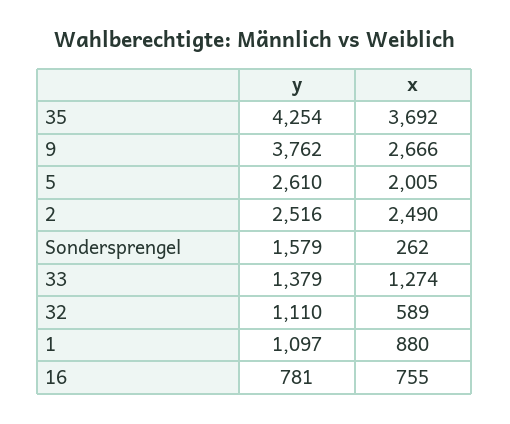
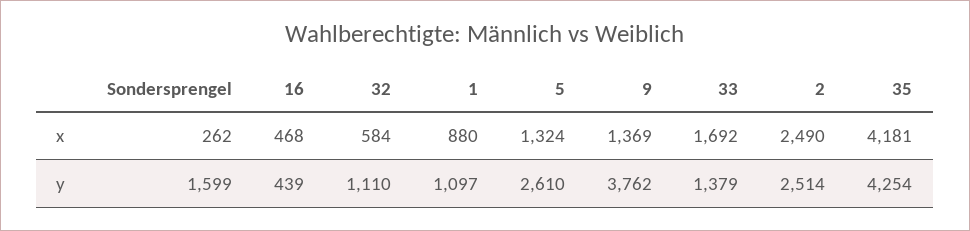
  {
    "y": {
      "35": 4254,
      "9": 3762,
      "5": 2610,
-     "2": 2516,
+     "2": 2514,
-     "Sondersprengel": 1579,
+     "Sondersprengel": 1599,
      "33": 1379,
      "32": 1110,
      "1": 1097,
-     "16": 781
+     "16": 439
    },
    "x": {
-     "35": 3692,
+     "35": 4181,
-     "9": 2666,
+     "9": 1369,
-     "5": 2005,
+     "5": 1324,
      "2": 2490,
      "Sondersprengel": 262,
-     "33": 1274,
+     "33": 1692,
-     "32": 589,
+     "32": 584,
      "1": 880,
-     "16": 755
+     "16": 468
    }
  }

